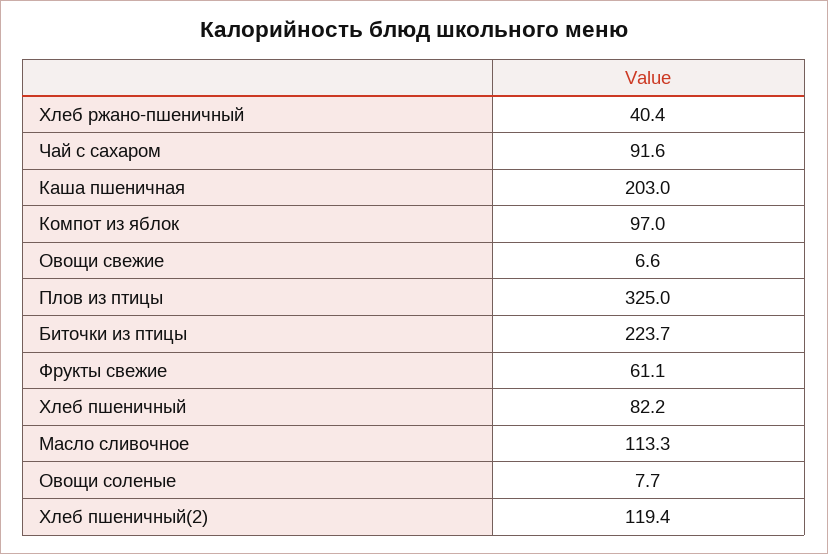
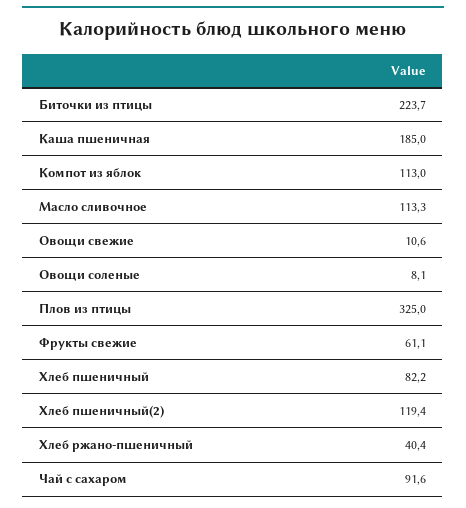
  {
    "Хлеб ржано-пшеничный": 40.4,
    "Чай с сахаром": 91.6,
-   "Каша пшеничная": 203,
+   "Каша пшеничная": 185,
-   "Компот из яблок": 97,
+   "Компот из яблок": 113,
-   "Овощи свежие": 6.6,
+   "Овощи свежие": 10.6,
    "Плов из птицы": 325,
    "Биточки из птицы": 223.7,
    "Фрукты свежие": 61.1,
    "Хлеб пшеничный": 82.2,
    "Масло сливочное": 113.3,
-   "Овощи соленые": 7.7,
+   "Овощи соленые": 8.1,
    "Хлеб пшеничный(2)": 119.4
  }

